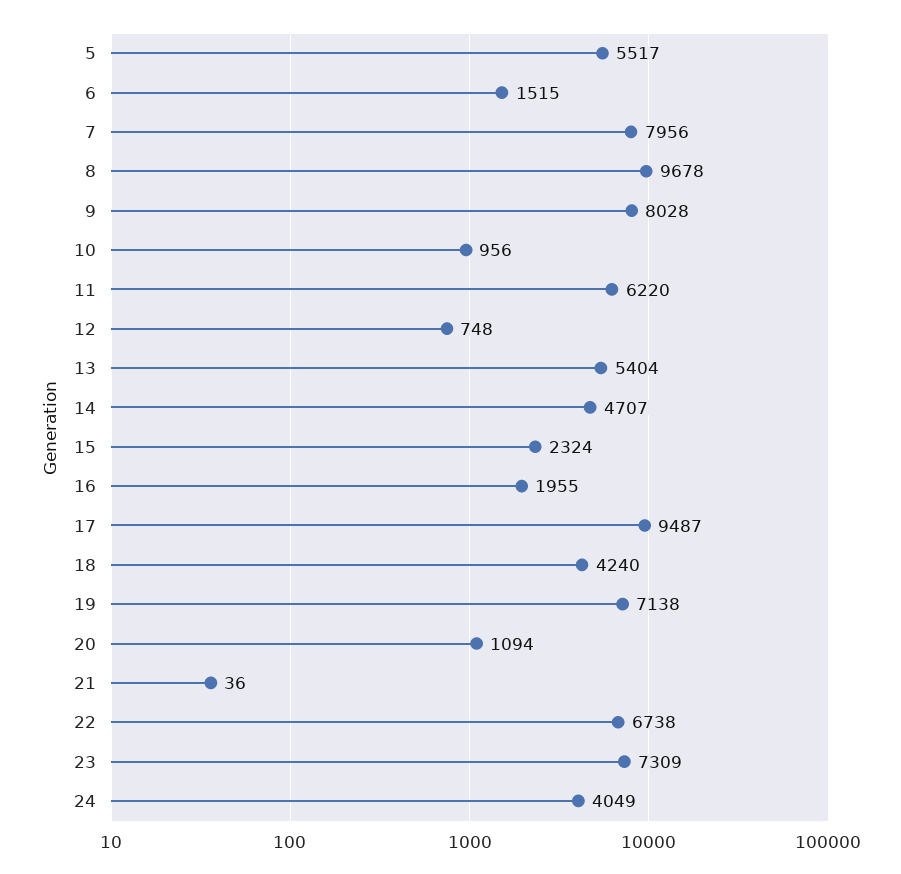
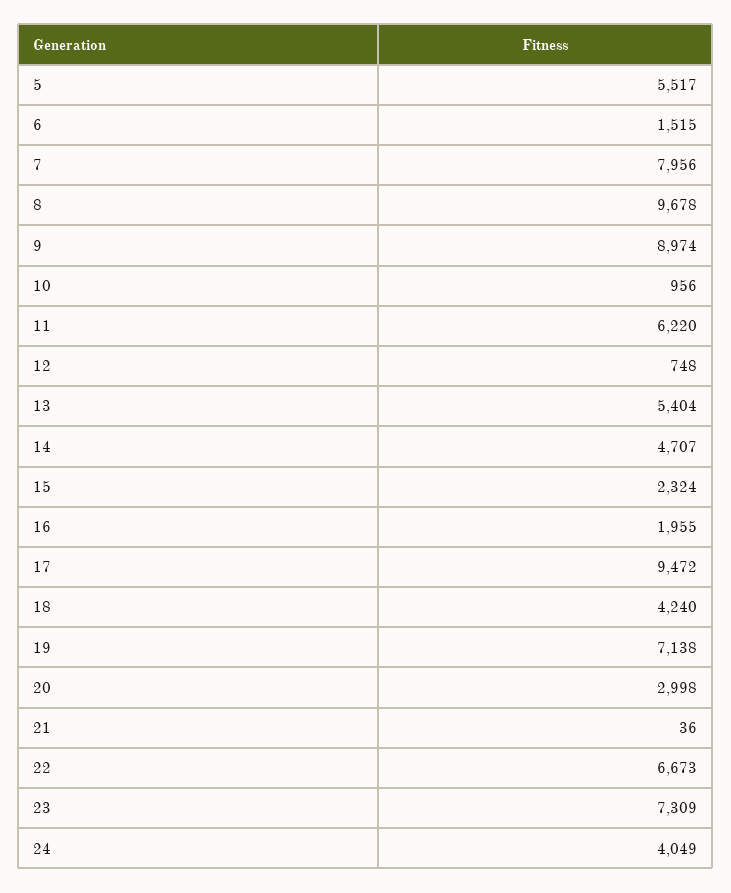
  {
    "5": 5517,
    "6": 1515,
    "7": 7956,
    "8": 9678,
-   "9": 8028,
+   "9": 8974,
    "10": 956,
    "11": 6220,
    "12": 748,
    "13": 5404,
    "14": 4707,
    "15": 2324,
    "16": 1955,
-   "17": 9487,
+   "17": 9472,
    "18": 4240,
    "19": 7138,
-   "20": 1094,
+   "20": 2998,
    "21": 36,
-   "22": 6738,
+   "22": 6673,
    "23": 7309,
    "24": 4049
  }

